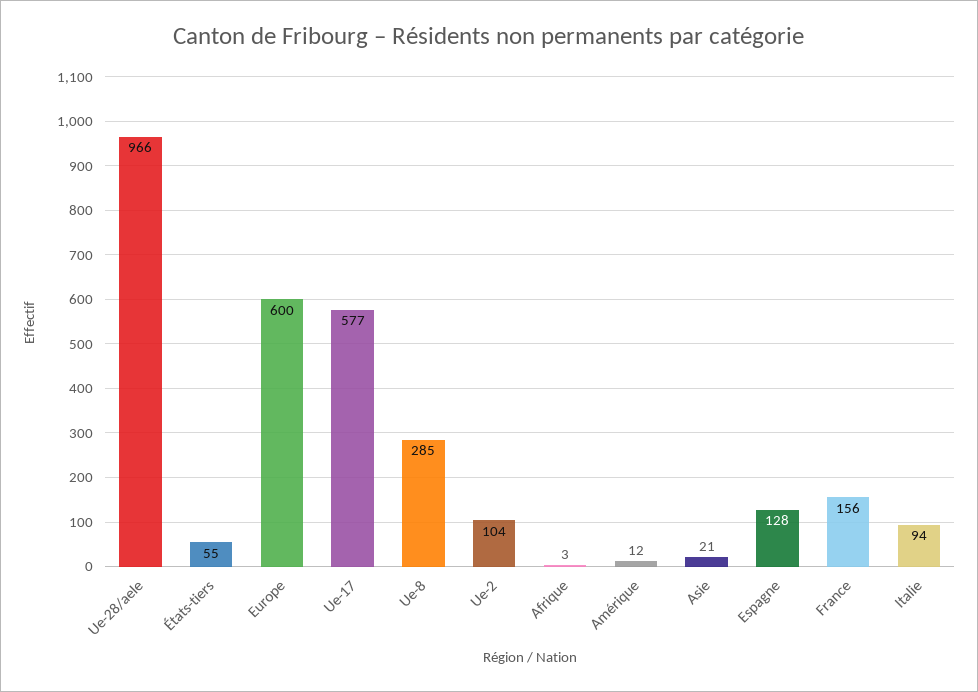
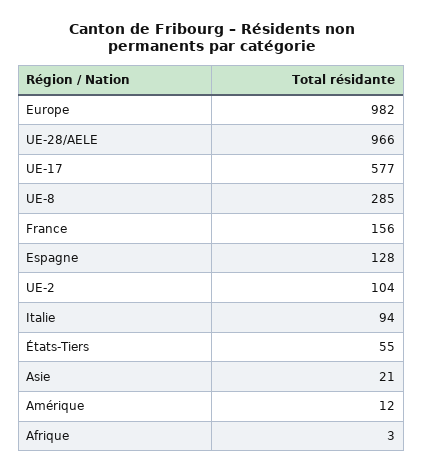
  {
    "Ue-28/aele": 966,
    "États-tiers": 55,
-   "Europe": 600,
+   "Europe": 982,
    "Ue-17": 577,
    "Ue-8": 285,
    "Ue-2": 104,
    "Afrique": 3,
    "Amérique": 12,
    "Asie": 21,
    "Espagne": 128,
    "France": 156,
    "Italie": 94
  }

